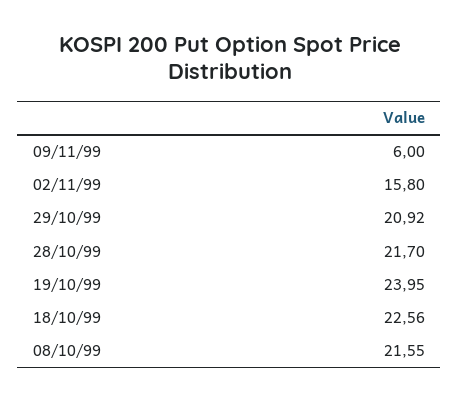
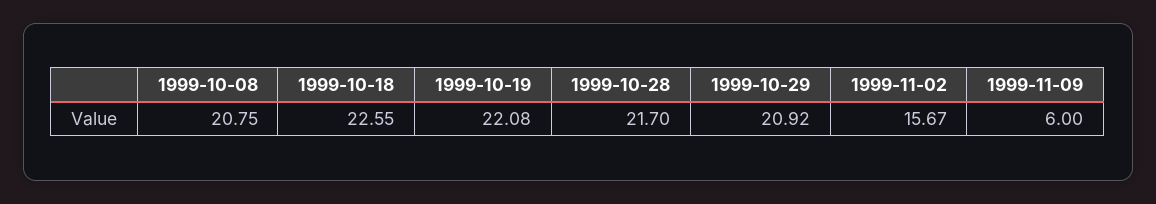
  {
    "09/11/99": 6,
-   "02/11/99": 15.8,
+   "02/11/99": 15.67,
    "29/10/99": 20.92,
    "28/10/99": 21.7,
-   "19/10/99": 23.95,
+   "19/10/99": 22.08,
-   "18/10/99": 22.56,
+   "18/10/99": 22.55,
-   "08/10/99": 21.55
+   "08/10/99": 20.75
  }

